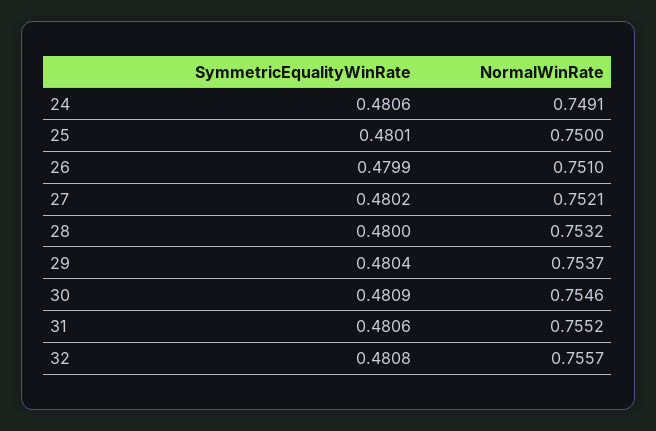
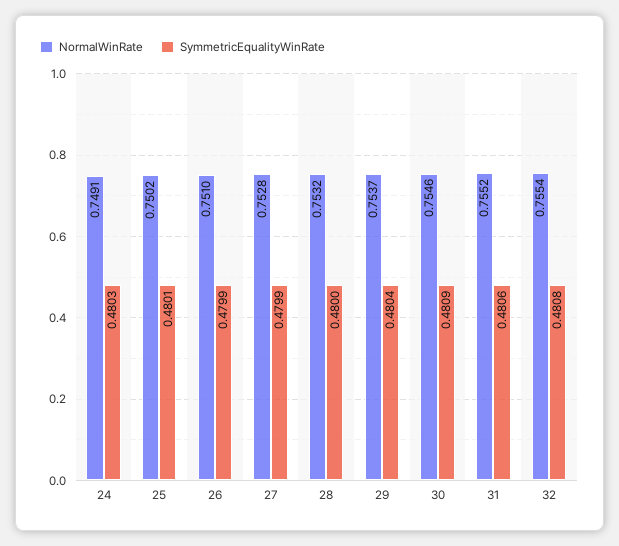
  {
    "SymmetricEqualityWinRate": {
-     "24": 0.4806,
+     "24": 0.4803,
      "25": 0.4801,
      "26": 0.4799,
-     "27": 0.4802,
+     "27": 0.4799,
      "28": 0.48,
      "29": 0.4804,
      "30": 0.4809,
      "31": 0.4806,
      "32": 0.4808
    },
    "NormalWinRate": {
      "24": 0.7491,
-     "25": 0.75,
+     "25": 0.7502,
      "26": 0.751,
-     "27": 0.7521,
+     "27": 0.7528,
      "28": 0.7532,
      "29": 0.7537,
      "30": 0.7546,
      "31": 0.7552,
-     "32": 0.7557
+     "32": 0.7554
    }
  }

